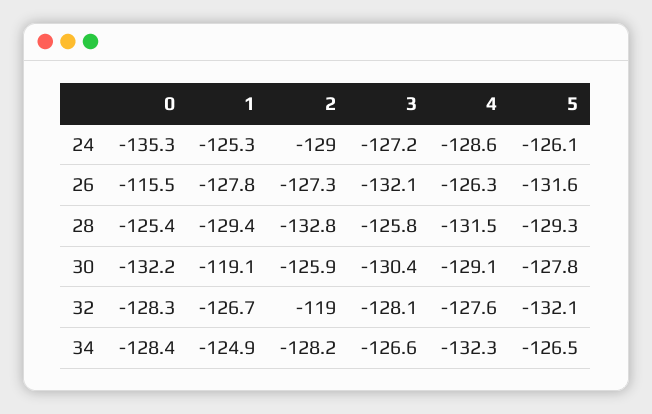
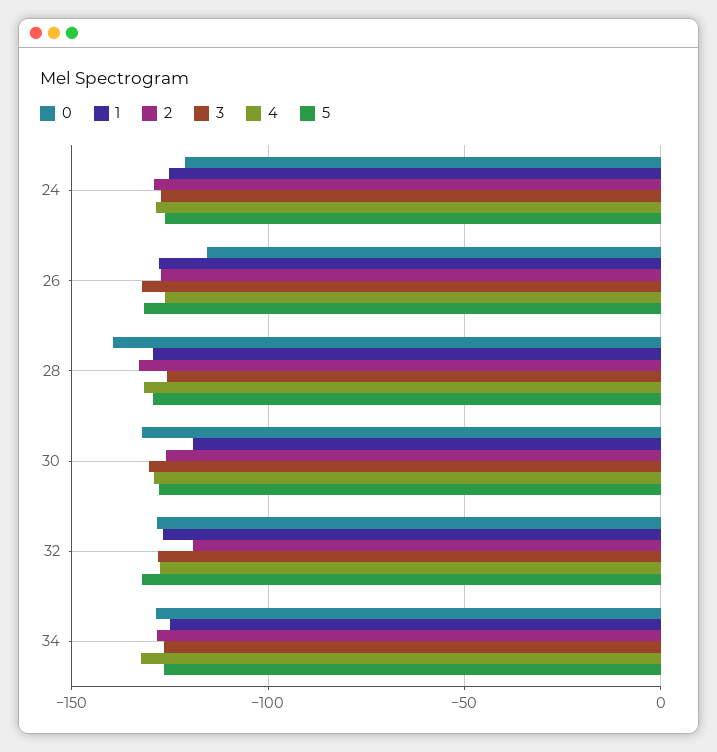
  {
    "0": {
-     "24": -135.3,
+     "24": -120,
      "26": -115.5,
-     "28": -125.4,
+     "28": -140,
      "30": -132.2,
      "32": -128.3,
      "34": -128.4
    },
    "1": {
      "24": -125.3,
      "26": -127.8,
      "28": -129.4,
      "30": -119.1,
      "32": -126.7,
      "34": -124.9
    },
    "2": {
      "24": -129,
      "26": -127.3,
      "28": -132.8,
      "30": -125.9,
      "32": -119,
      "34": -128.2
    },
    "3": {
      "24": -127.2,
      "26": -132.1,
      "28": -125.8,
      "30": -130.4,
      "32": -128.1,
      "34": -126.6
    },
    "4": {
      "24": -128.6,
      "26": -126.3,
      "28": -131.5,
      "30": -129.1,
      "32": -127.6,
      "34": -132.3
    },
    "5": {
      "24": -126.1,
      "26": -131.6,
      "28": -129.3,
      "30": -127.8,
      "32": -132.1,
      "34": -126.5
    }
  }

